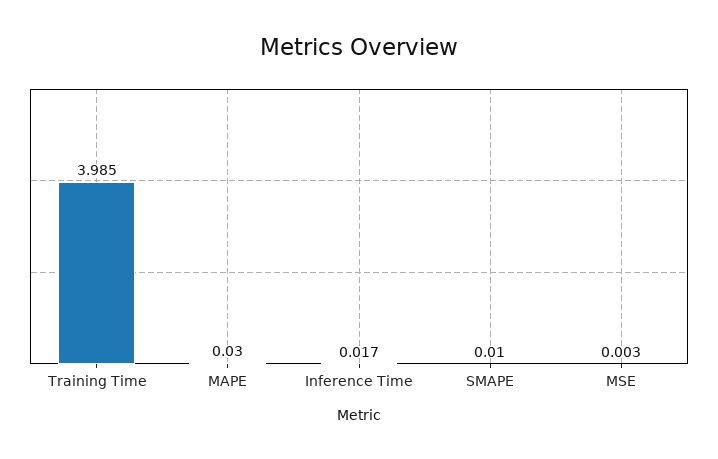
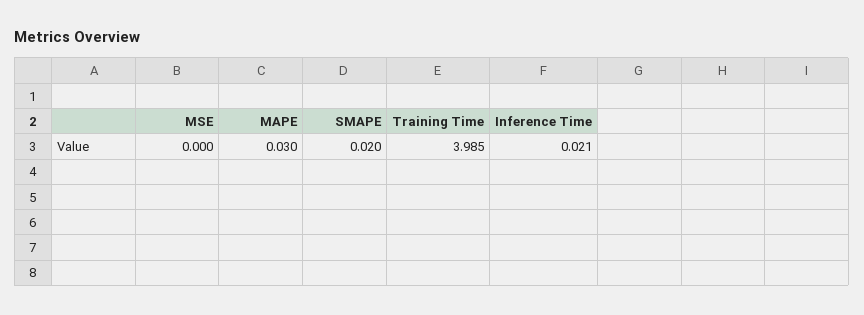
  {
    "Training Time": 3.985,
    "MAPE": 0.03,
-   "Inference Time": 0.017,
+   "Inference Time": 0.021,
-   "SMAPE": 0.01,
+   "SMAPE": 0.02,
-   "MSE": 0.003
+   "MSE": 0
  }

